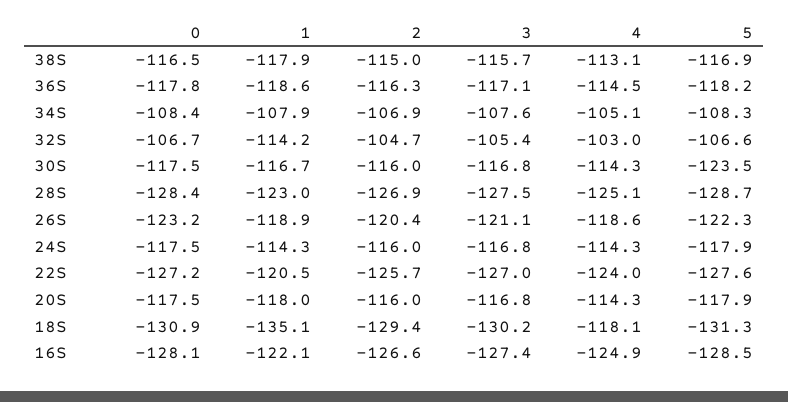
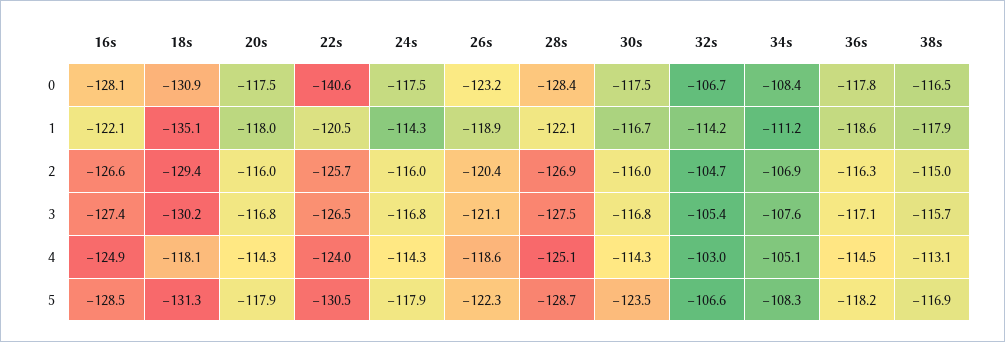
  {
    "0": {
      "38S": -116.5,
      "36S": -117.8,
      "34S": -108.4,
      "32S": -106.7,
      "30S": -117.5,
      "28S": -128.4,
      "26S": -123.2,
      "24S": -117.5,
-     "22S": -127.2,
+     "22S": -140.6,
      "20S": -117.5,
      "18S": -130.9,
      "16S": -128.1
    },
    "1": {
      "38S": -117.9,
      "36S": -118.6,
-     "34S": -107.9,
+     "34S": -111.2,
      "32S": -114.2,
      "30S": -116.7,
-     "28S": -123,
+     "28S": -122.1,
      "26S": -118.9,
      "24S": -114.3,
      "22S": -120.5,
      "20S": -118,
      "18S": -135.1,
      "16S": -122.1
    },
    "2": {
      "38S": -115,
      "36S": -116.3,
      "34S": -106.9,
      "32S": -104.7,
      "30S": -116,
      "28S": -126.9,
      "26S": -120.4,
      "24S": -116,
      "22S": -125.7,
      "20S": -116,
      "18S": -129.4,
      "16S": -126.6
    },
    "3": {
      "38S": -115.7,
      "36S": -117.1,
      "34S": -107.6,
      "32S": -105.4,
      "30S": -116.8,
      "28S": -127.5,
      "26S": -121.1,
      "24S": -116.8,
-     "22S": -127,
+     "22S": -126.5,
      "20S": -116.8,
      "18S": -130.2,
      "16S": -127.4
    },
    "4": {
      "38S": -113.1,
      "36S": -114.5,
      "34S": -105.1,
      "32S": -103,
      "30S": -114.3,
      "28S": -125.1,
      "26S": -118.6,
      "24S": -114.3,
      "22S": -124,
      "20S": -114.3,
      "18S": -118.1,
      "16S": -124.9
    },
    "5": {
      "38S": -116.9,
      "36S": -118.2,
      "34S": -108.3,
      "32S": -106.6,
      "30S": -123.5,
      "28S": -128.7,
      "26S": -122.3,
      "24S": -117.9,
-     "22S": -127.6,
+     "22S": -130.5,
      "20S": -117.9,
      "18S": -131.3,
      "16S": -128.5
    }
  }

